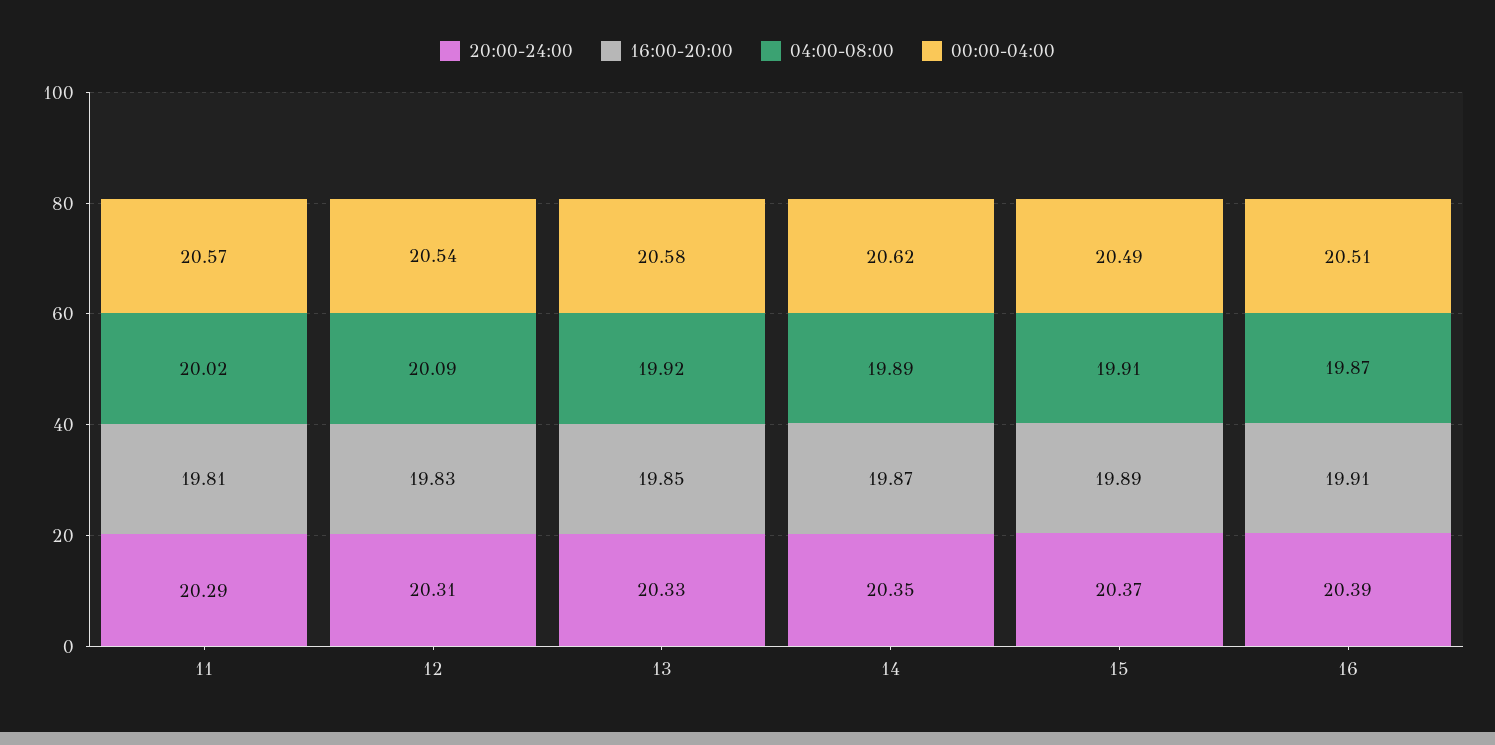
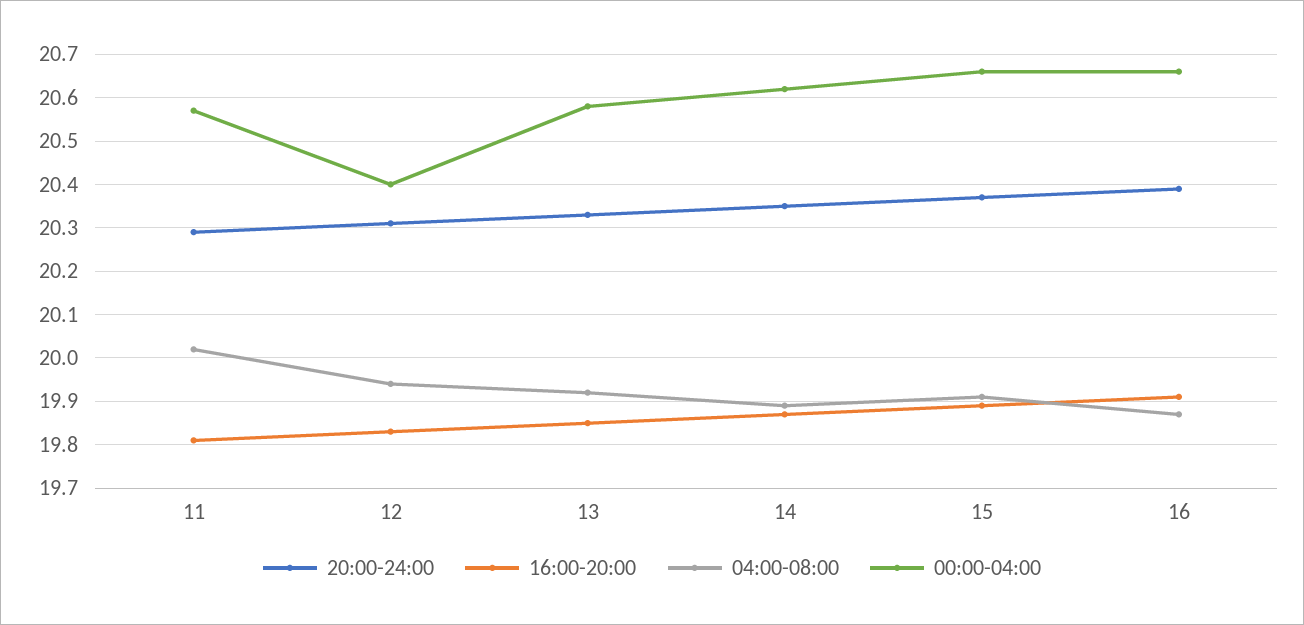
  {
    "20:00-24:00": {
      "11": 20.29,
      "12": 20.31,
      "13": 20.33,
      "14": 20.35,
      "15": 20.37,
      "16": 20.39
    },
    "16:00-20:00": {
      "11": 19.81,
      "12": 19.83,
      "13": 19.85,
      "14": 19.87,
      "15": 19.89,
      "16": 19.91
    },
    "04:00-08:00": {
      "11": 20.02,
-     "12": 20.09,
+     "12": 19.95,
      "13": 19.92,
      "14": 19.89,
      "15": 19.91,
      "16": 19.87
    },
    "00:00-04:00": {
      "11": 20.57,
-     "12": 20.54,
+     "12": 20.4,
      "13": 20.58,
      "14": 20.62,
-     "15": 20.49,
+     "15": 20.65,
-     "16": 20.51
+     "16": 20.65
    }
  }

